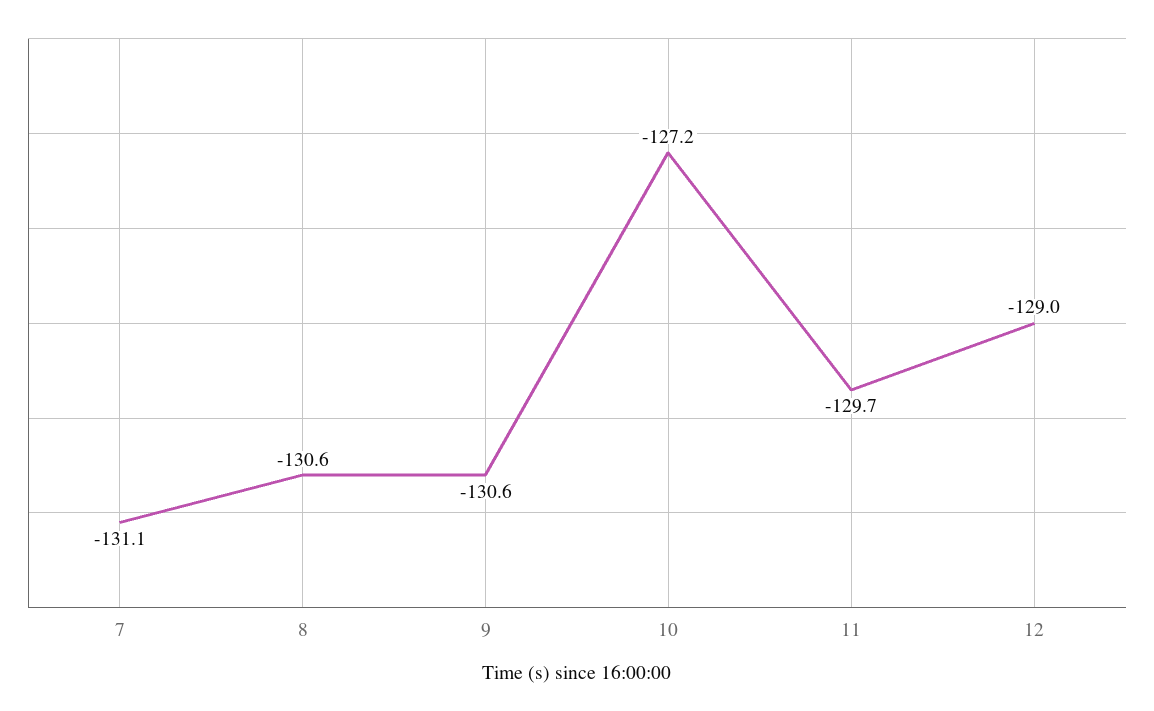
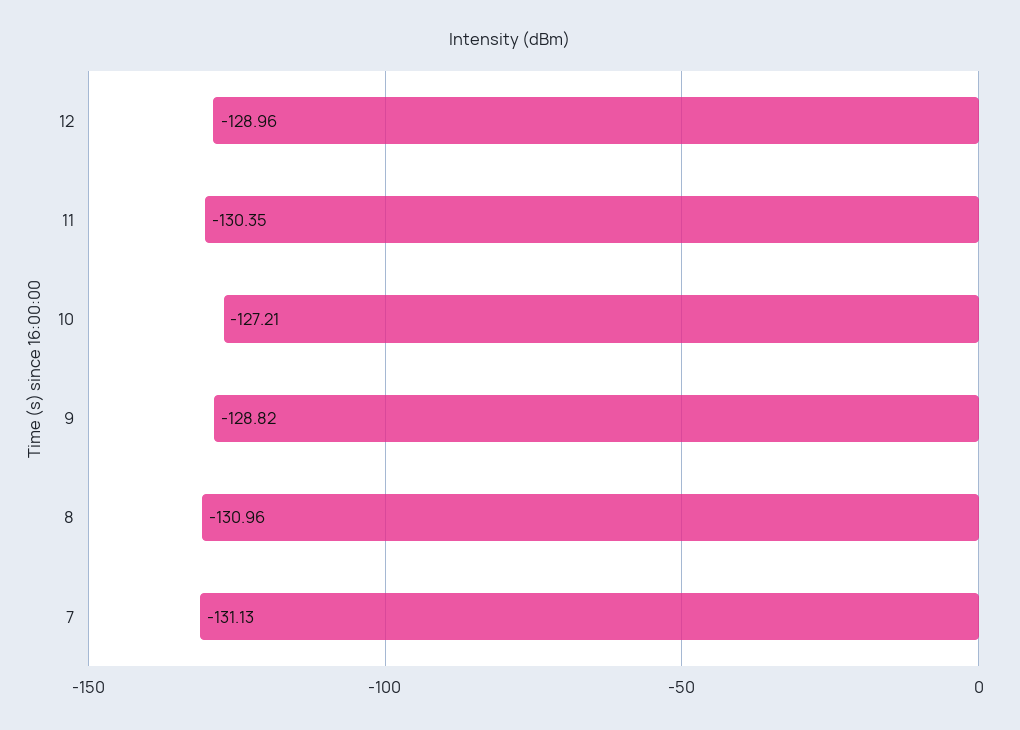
  {
    "7": -131.13,
-   "8": -130.6,
+   "8": -130.96,
-   "9": -130.6,
+   "9": -128.82,
    "10": -127.21,
-   "11": -129.7,
+   "11": -130.35,
    "12": -128.96
  }

